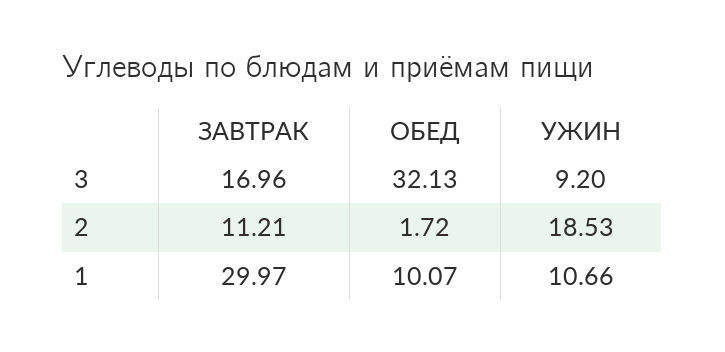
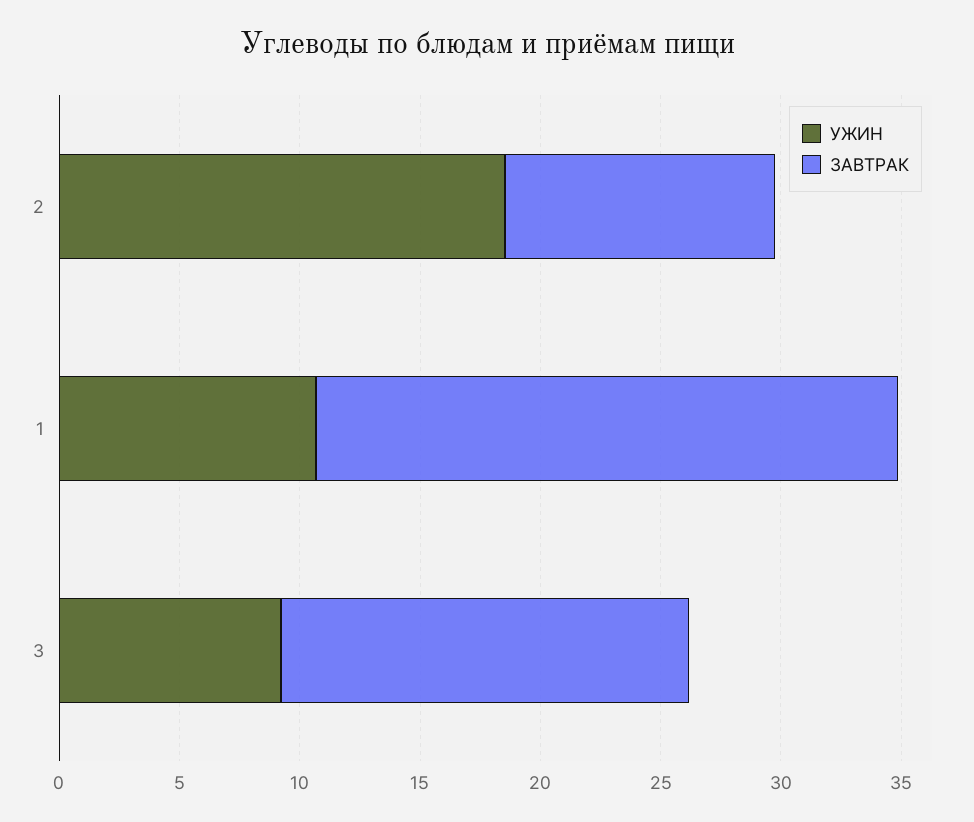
  {
    "ЗАВТРАК": {
      "3": 16.96,
      "2": 11.21,
-     "1": 29.97
+     "1": 24
    },
-   "ОБЕД": {
-     "3": 32.13,
-     "2": 1.72,
-     "1": 10.07
-   },
    "УЖИН": {
      "3": 9.2,
      "2": 18.53,
      "1": 10.66
    }
  }

